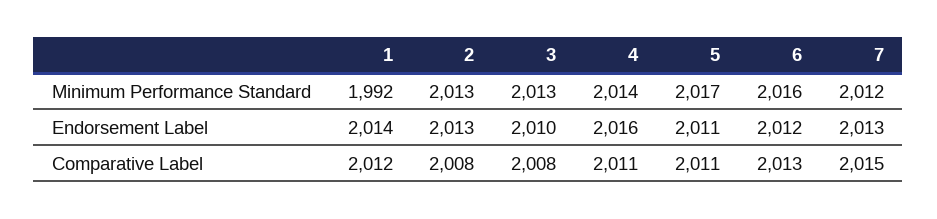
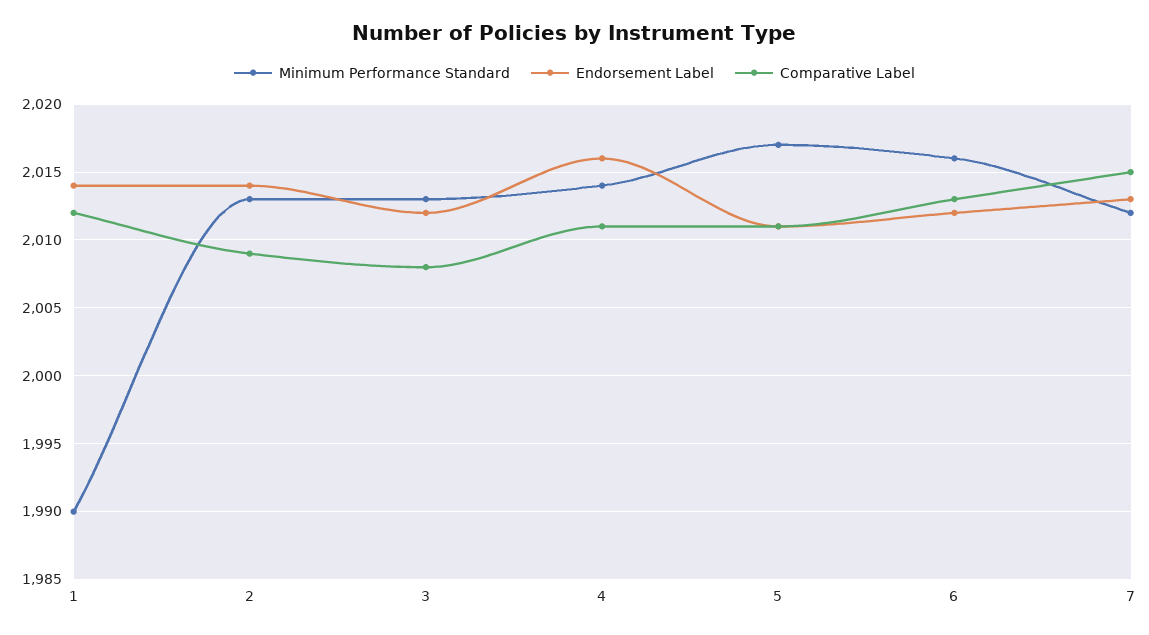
  {
    "Minimum Performance Standard": {
-     "1": 1992,
+     "1": 1990,
      "2": 2013,
      "3": 2013,
      "4": 2014,
      "5": 2017,
      "6": 2016,
      "7": 2012
    },
    "Endorsement Label": {
      "1": 2014,
-     "2": 2013,
+     "2": 2014,
-     "3": 2010,
+     "3": 2012,
      "4": 2016,
      "5": 2011,
      "6": 2012,
      "7": 2013
    },
    "Comparative Label": {
      "1": 2012,
-     "2": 2008,
+     "2": 2009,
      "3": 2008,
      "4": 2011,
      "5": 2011,
      "6": 2013,
      "7": 2015
    }
  }

